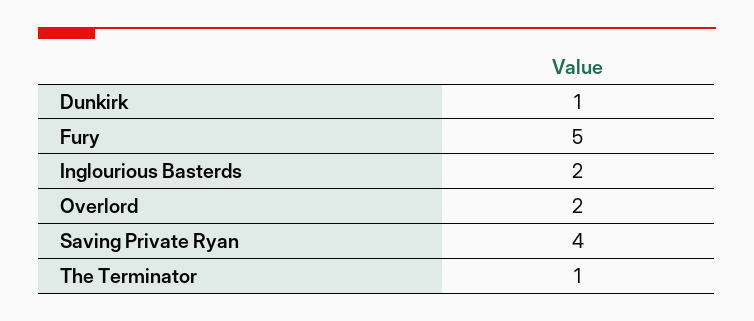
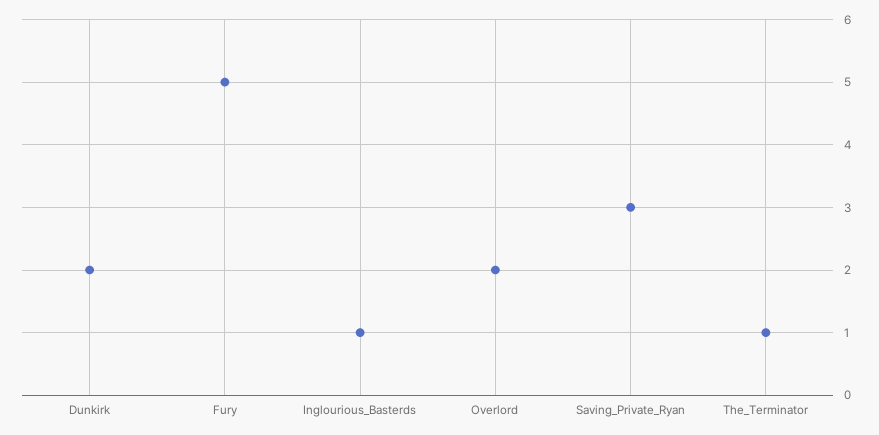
  {
-   "Dunkirk": 1,
+   "Dunkirk": 2,
    "Fury": 5,
-   "Inglourious Basterds": 2,
+   "Inglourious Basterds": 1,
    "Overlord": 2,
-   "Saving Private Ryan": 4,
+   "Saving Private Ryan": 3,
    "The Terminator": 1
  }

